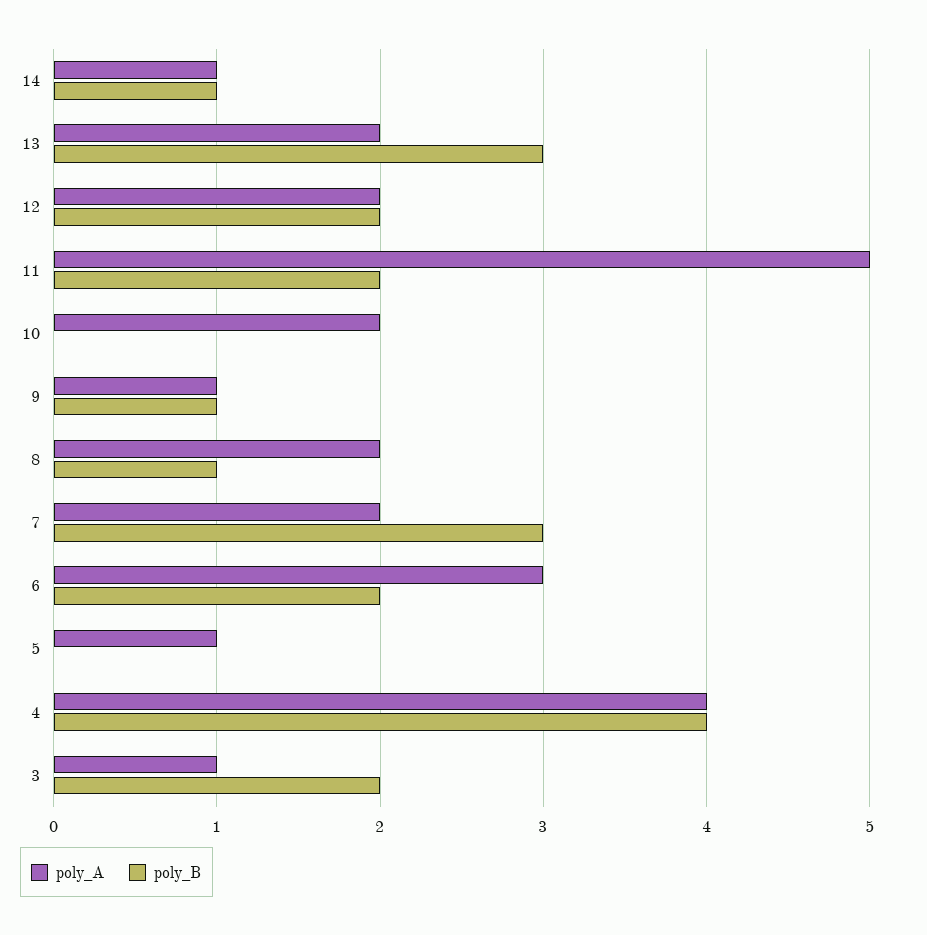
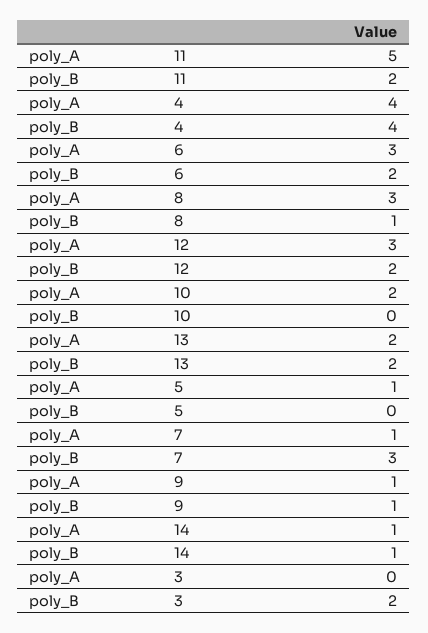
  {
    "poly_A": {
      "14": 1,
      "13": 2,
-     "12": 2,
+     "12": 3,
      "11": 5,
      "10": 2,
      "9": 1,
-     "8": 2,
+     "8": 3,
-     "7": 2,
+     "7": 1,
      "6": 3,
      "5": 1,
      "4": 4,
-     "3": 1
+     "3": 0
    },
    "poly_B": {
      "14": 1,
-     "13": 3,
+     "13": 2,
      "12": 2,
      "11": 2,
      "10": 0,
      "9": 1,
      "8": 1,
      "7": 3,
      "6": 2,
      "5": 0,
      "4": 4,
      "3": 2
    }
  }

